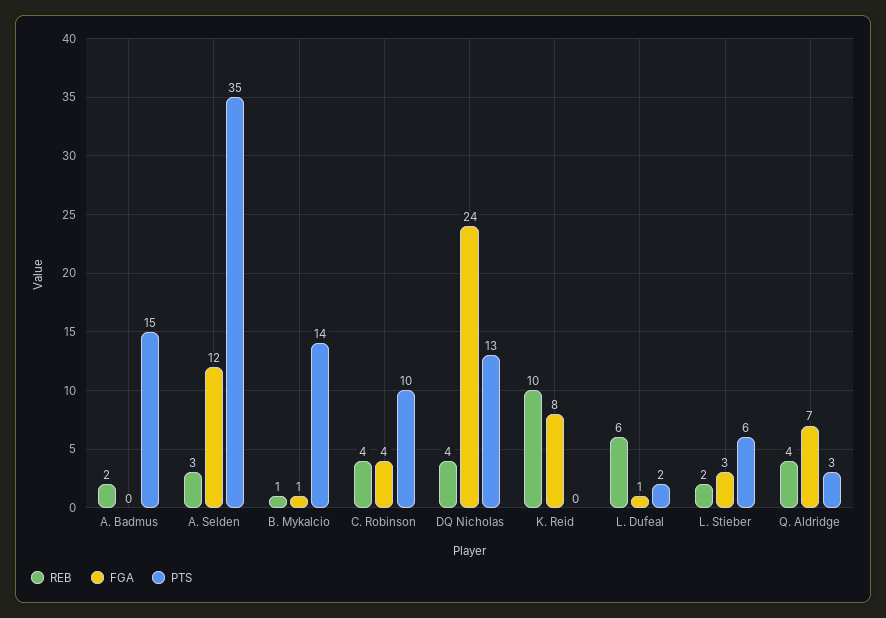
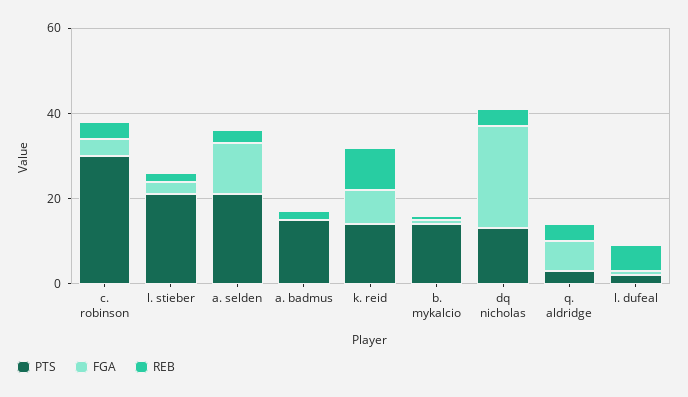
  {
    "REB": {
      "A. Badmus": 2,
      "A. Selden": 3,
      "B. Mykalcio": 1,
      "C. Robinson": 4,
      "DQ Nicholas": 4,
      "K. Reid": 10,
      "L. Dufeal": 6,
      "L. Stieber": 2,
      "Q. Aldridge": 4
    },
    "FGA": {
      "A. Badmus": 0,
      "A. Selden": 12,
      "B. Mykalcio": 1,
      "C. Robinson": 4,
      "DQ Nicholas": 24,
      "K. Reid": 8,
      "L. Dufeal": 1,
      "L. Stieber": 3,
      "Q. Aldridge": 7
    },
    "PTS": {
      "A. Badmus": 15,
-     "A. Selden": 35,
+     "A. Selden": 20,
      "B. Mykalcio": 14,
-     "C. Robinson": 10,
+     "C. Robinson": 30,
      "DQ Nicholas": 13,
-     "K. Reid": 0,
+     "K. Reid": 15,
      "L. Dufeal": 2,
-     "L. Stieber": 6,
+     "L. Stieber": 20,
      "Q. Aldridge": 3
    }
  }

